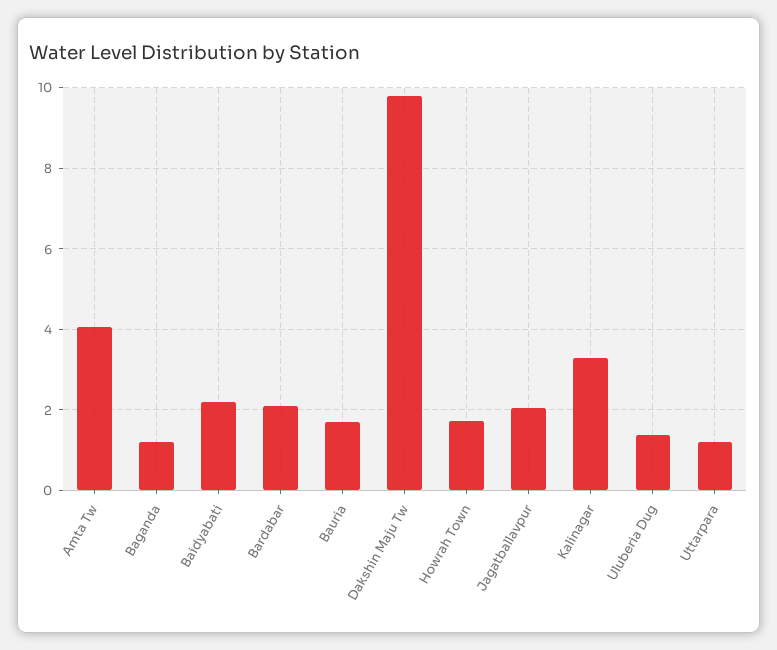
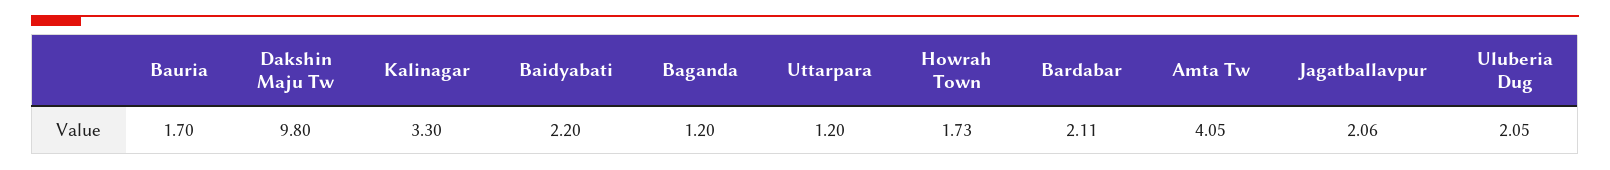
  {
    "Amta Tw": 4.05,
    "Baganda": 1.2,
    "Baidyabati": 2.2,
    "Bardabar": 2.11,
    "Bauria": 1.7,
    "Dakshin Maju Tw": 9.8,
    "Howrah Town": 1.73,
    "Jagatballavpur": 2.06,
    "Kalinagar": 3.3,
-   "Uluberia Dug": 1.4,
+   "Uluberia Dug": 2.05,
    "Uttarpara": 1.2
  }

